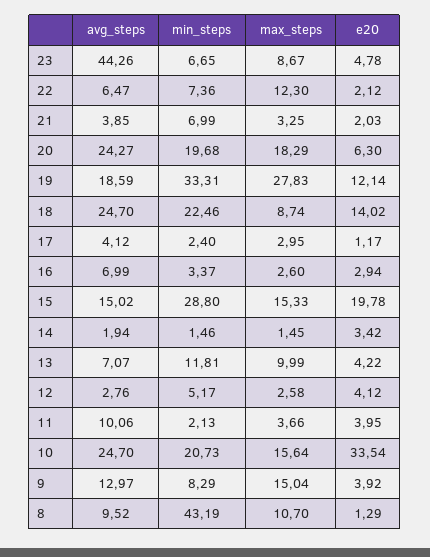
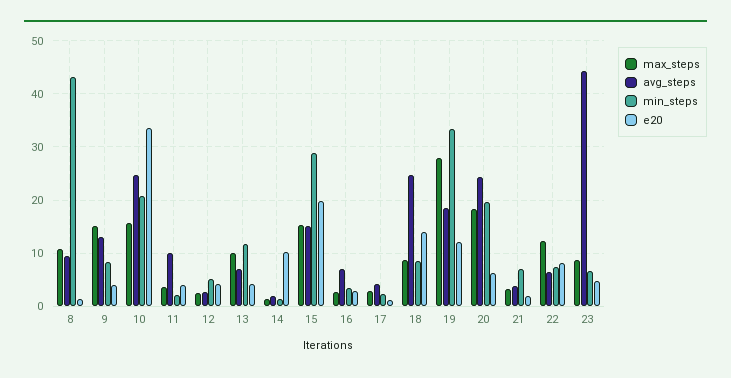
  {
    "avg_steps": {
      "23": 44.26,
      "22": 6.47,
      "21": 3.85,
      "20": 24.27,
      "19": 18.59,
      "18": 24.7,
      "17": 4.12,
      "16": 6.99,
      "15": 15.02,
      "14": 1.94,
      "13": 7.07,
      "12": 2.76,
      "11": 10.06,
      "10": 24.7,
      "9": 12.97,
      "8": 9.52
    },
    "min_steps": {
      "23": 6.65,
      "22": 7.36,
      "21": 6.99,
      "20": 19.68,
      "19": 33.31,
-     "18": 22.46,
+     "18": 8,
      "17": 2.4,
      "16": 3.37,
      "15": 28.8,
      "14": 1.46,
      "13": 11.81,
      "12": 5.17,
      "11": 2.13,
      "10": 20.73,
      "9": 8.29,
      "8": 43.19
    },
    "max_steps": {
      "23": 8.67,
      "22": 12.3,
      "21": 3.25,
      "20": 18.29,
      "19": 27.83,
      "18": 8.74,
      "17": 2.95,
      "16": 2.6,
      "15": 15.33,
      "14": 1.45,
      "13": 9.99,
      "12": 2.58,
      "11": 3.66,
      "10": 15.64,
      "9": 15.04,
      "8": 10.7
    },
    "e20": {
      "23": 4.78,
-     "22": 2.12,
+     "22": 8,
      "21": 2.03,
      "20": 6.3,
      "19": 12.14,
      "18": 14.02,
      "17": 1.17,
      "16": 2.94,
      "15": 19.78,
-     "14": 3.42,
+     "14": 10,
      "13": 4.22,
      "12": 4.12,
      "11": 3.95,
      "10": 33.54,
      "9": 3.92,
      "8": 1.29
    }
  }

